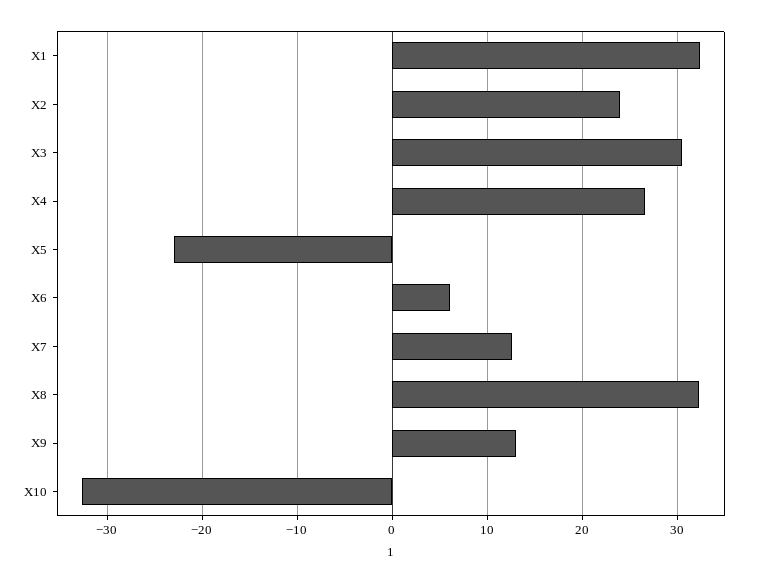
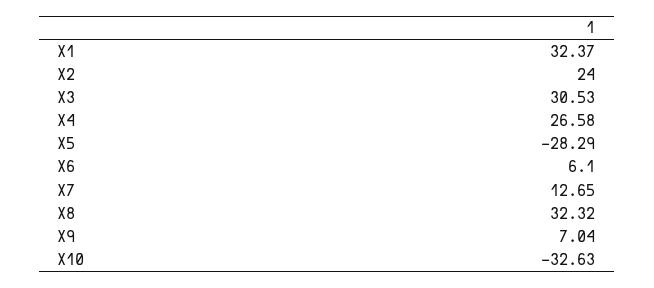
  {
    "X1": 32.37,
    "X2": 24,
    "X3": 30.53,
    "X4": 26.58,
-   "X5": -23,
+   "X5": -28.29,
    "X6": 6.1,
    "X7": 12.65,
    "X8": 32.32,
-   "X9": 13,
+   "X9": 7.04,
    "X10": -32.63
  }

